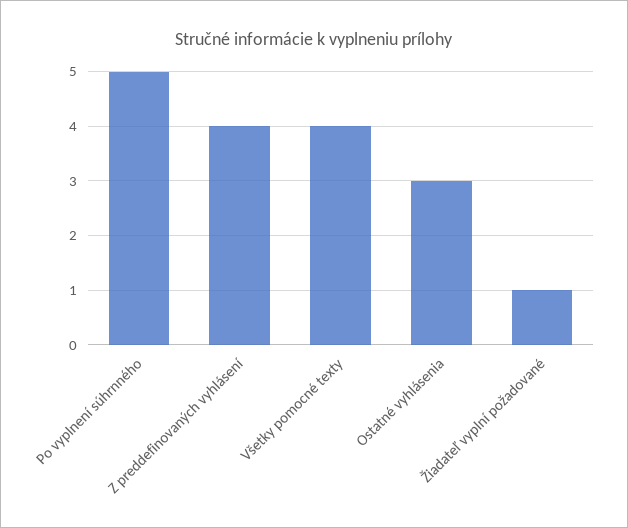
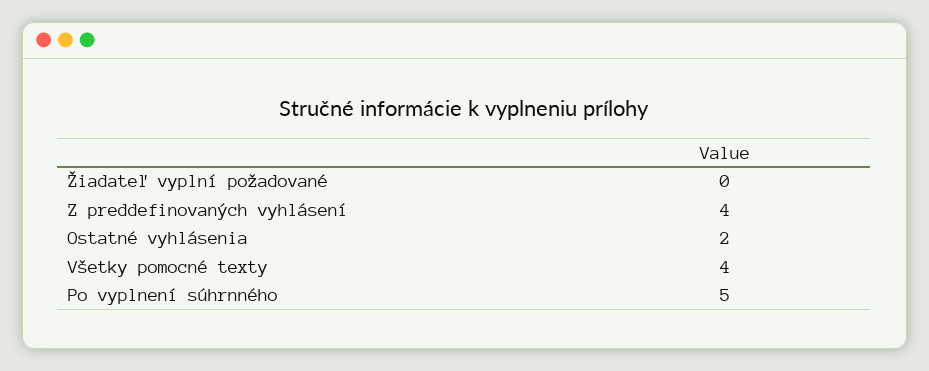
  {
    "Po vyplnení súhrnného": 5,
    "Z preddefinovaných vyhlásení": 4,
    "Všetky pomocné texty": 4,
-   "Ostatné vyhlásenia": 3,
+   "Ostatné vyhlásenia": 2,
-   "Žiadateľ vyplní požadované": 1
+   "Žiadateľ vyplní požadované": 0
  }

